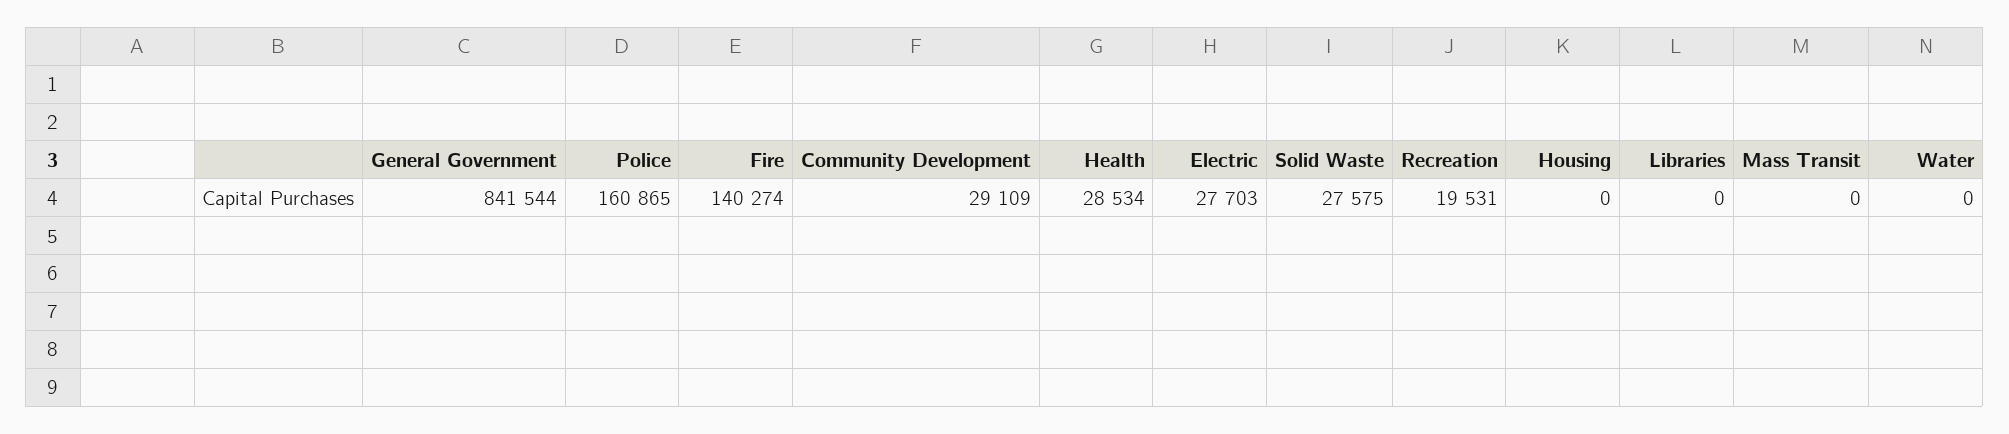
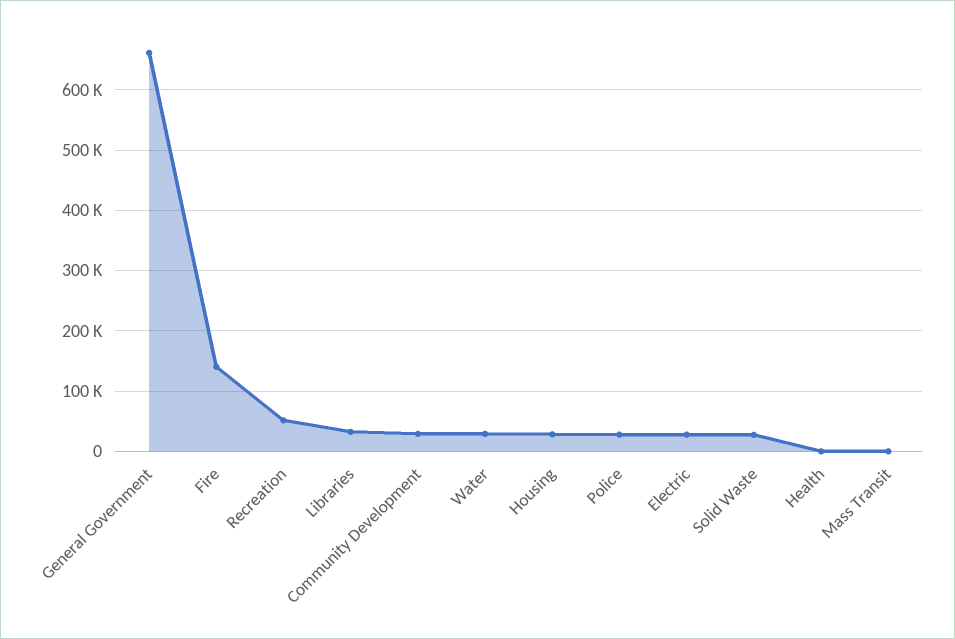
  {
-   "General Government": 841544,
+   "General Government": 660000,
-   "Police": 160865,
+   "Police": 30000,
    "Fire": 140274,
    "Community Development": 29109,
-   "Health": 28534,
+   "Health": 0,
    "Electric": 27703,
    "Solid Waste": 27575,
-   "Recreation": 19531,
+   "Recreation": 50000,
-   "Housing": 0,
+   "Housing": 30000,
-   "Libraries": 0,
+   "Libraries": 30000,
    "Mass Transit": 0,
-   "Water": 0
+   "Water": 30000
  }

